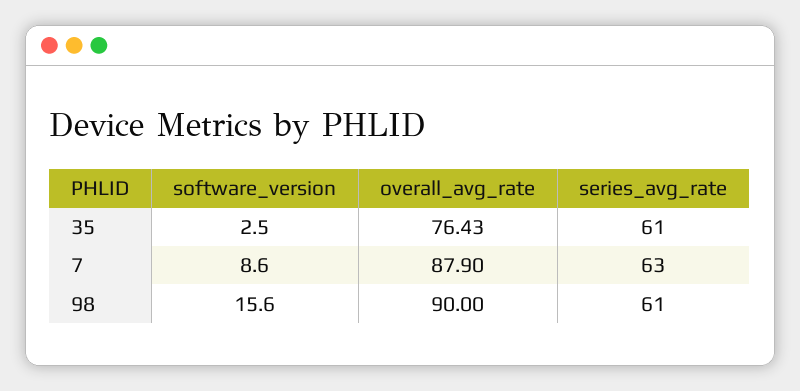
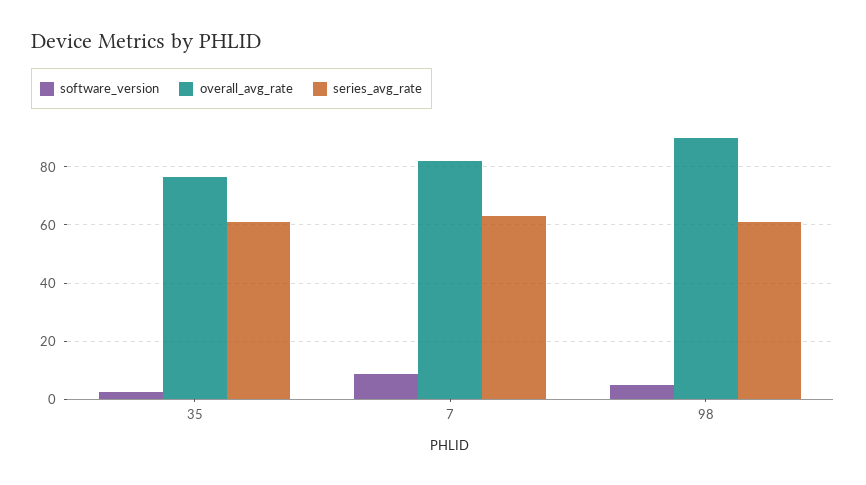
  {
    "software_version": {
      "35": 2.5,
      "7": 8.6,
-     "98": 15.6
+     "98": 5
    },
    "overall_avg_rate": {
      "35": 76.43,
-     "7": 87.9,
+     "7": 82.5,
      "98": 90
    },
    "series_avg_rate": {
      "35": 61,
      "7": 63,
      "98": 61
    }
  }

